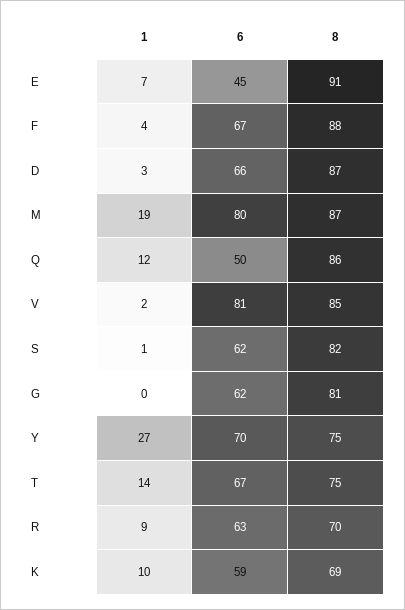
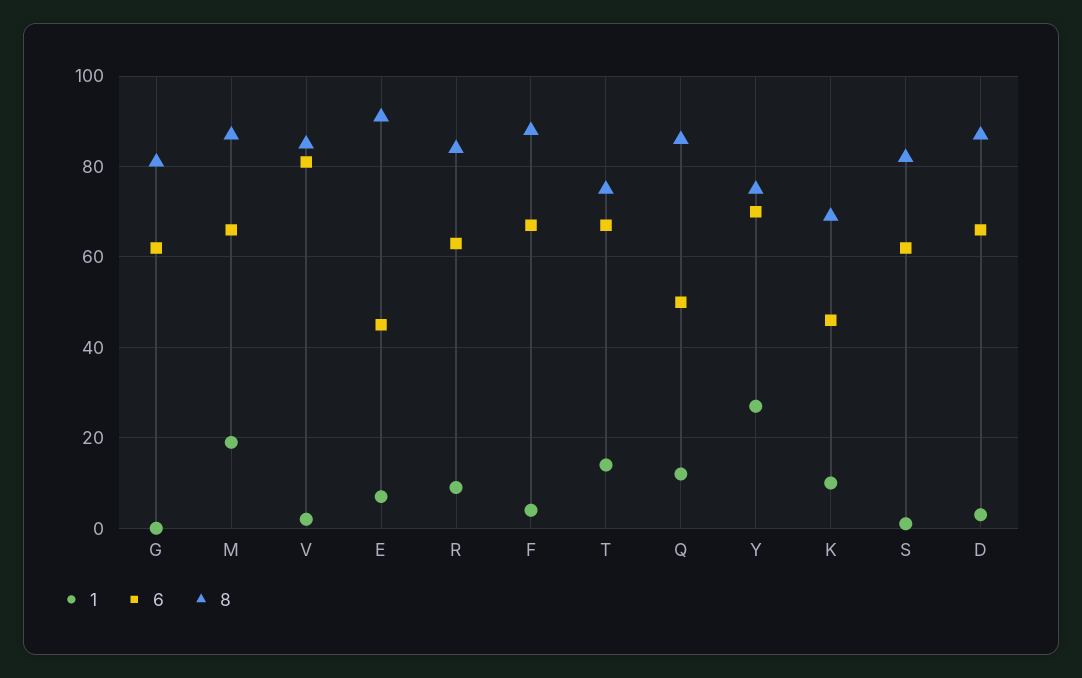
  {
    "1": {
      "E": 7,
      "F": 4,
      "D": 3,
      "M": 19,
      "Q": 12,
      "V": 2,
      "S": 1,
      "G": 0,
      "Y": 27,
      "T": 14,
      "R": 9,
      "K": 10
    },
    "6": {
      "E": 45,
      "F": 67,
      "D": 66,
-     "M": 80,
+     "M": 65,
      "Q": 50,
      "V": 81,
      "S": 62,
      "G": 62,
      "Y": 70,
      "T": 67,
      "R": 63,
-     "K": 59
+     "K": 45
    },
    "8": {
      "E": 91,
      "F": 88,
      "D": 87,
      "M": 87,
      "Q": 86,
      "V": 85,
      "S": 82,
      "G": 81,
      "Y": 75,
      "T": 75,
-     "R": 70,
+     "R": 85,
      "K": 69
    }
  }

